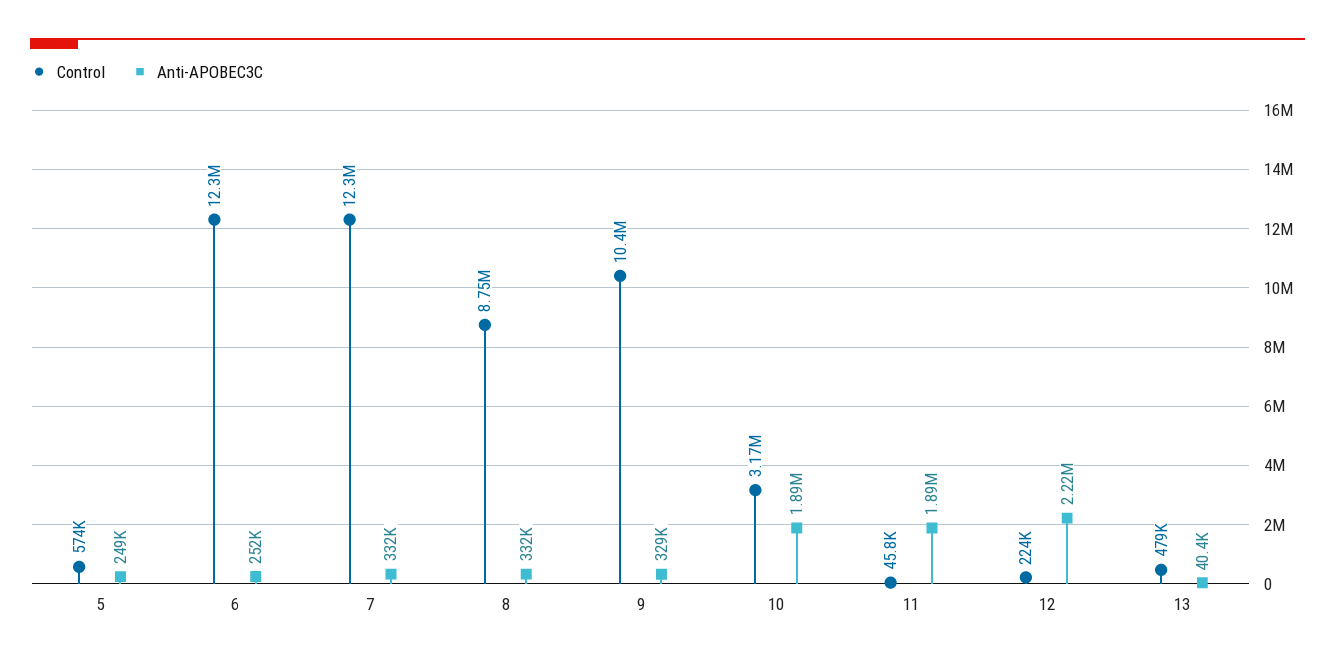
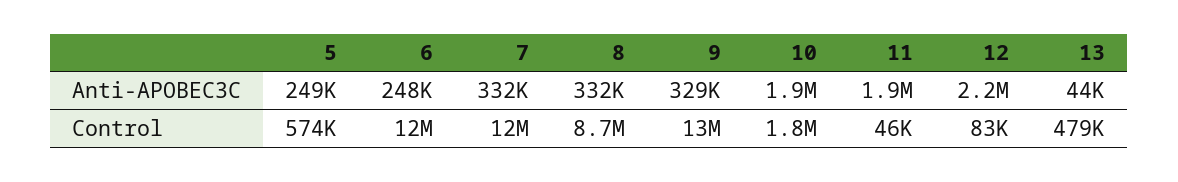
  {
    "Control": {
      "5": 574000,
      "6": 12300000,
      "7": 12300000,
      "8": 8750000,
-     "9": 10400000,
+     "9": 13000000,
-     "10": 3170000,
+     "10": 1800000,
      "11": 45800,
-     "12": 224000,
+     "12": 83000,
      "13": 479000
    },
    "Anti-APOBEC3C": {
      "5": 249000,
-     "6": 252000,
+     "6": 248000,
      "7": 332000,
      "8": 332000,
      "9": 329000,
      "10": 1890000,
      "11": 1890000,
      "12": 2220000,
-     "13": 40400
+     "13": 44000
    }
  }

